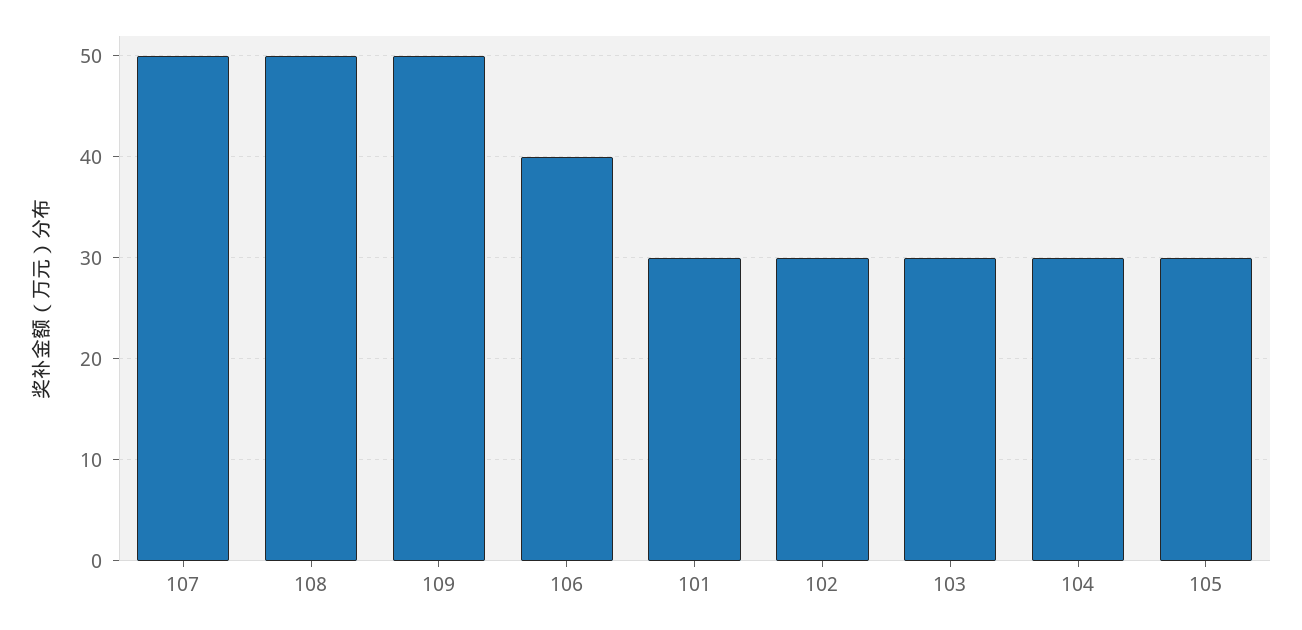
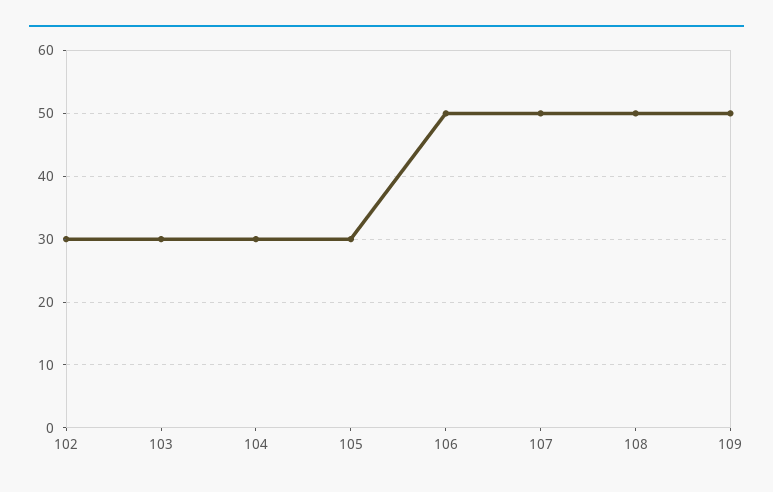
  {
    "107": 50,
    "108": 50,
    "109": 50,
-   "106": 40,
+   "106": 50,
-   "101": 30,
    "102": 30,
    "103": 30,
    "104": 30,
    "105": 30
  }

